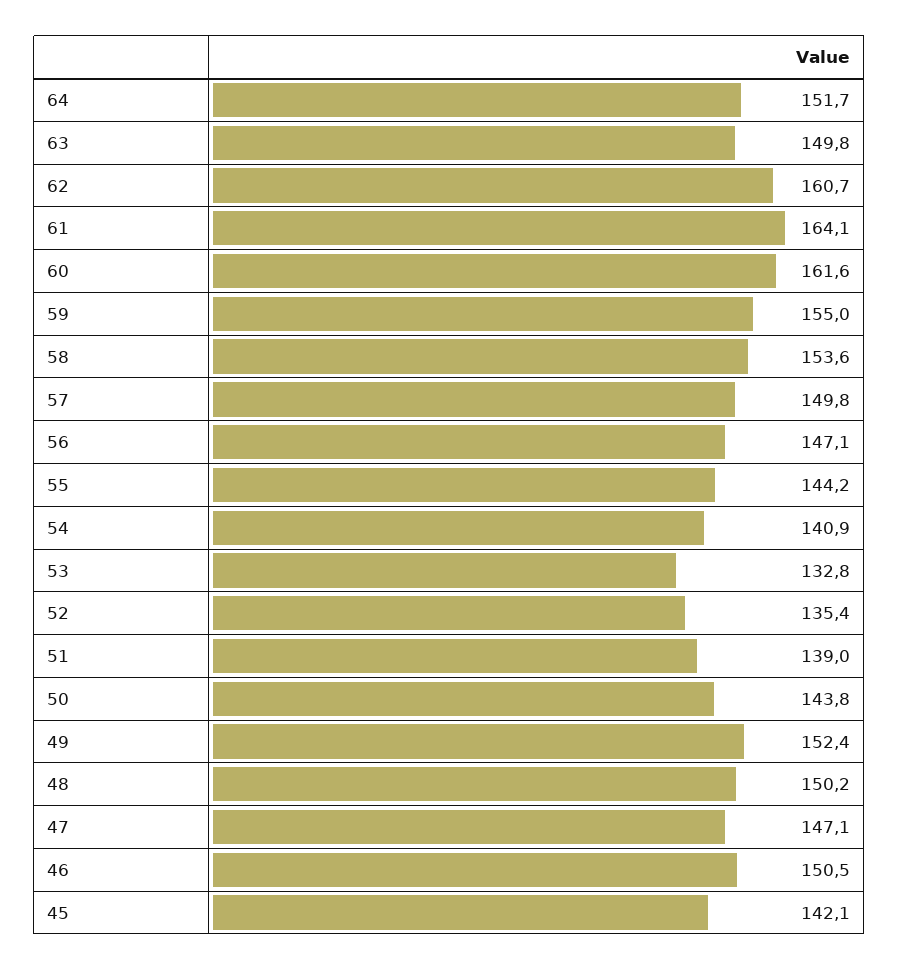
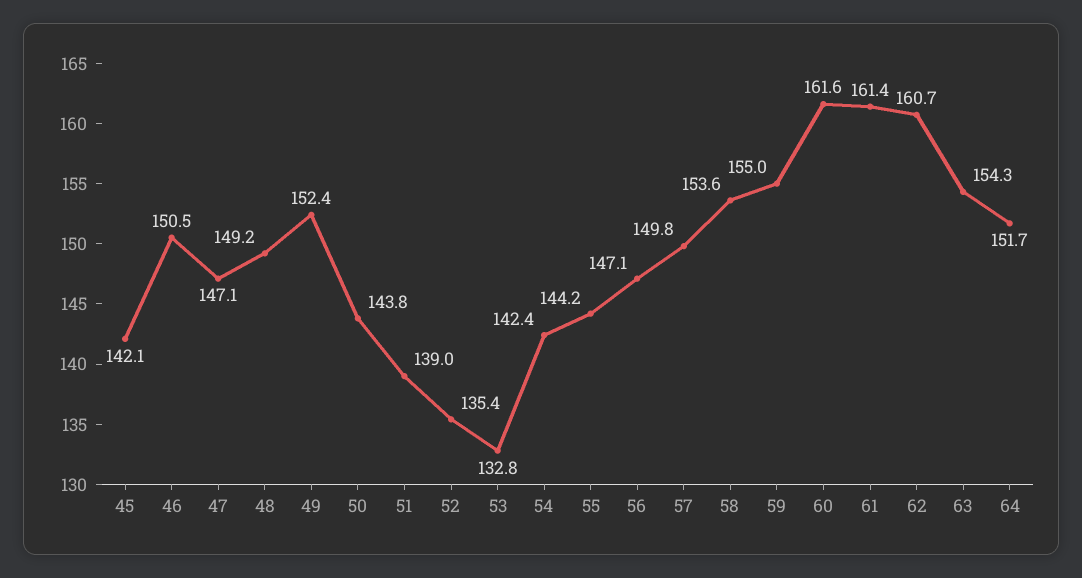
  {
    "64": 151.7,
-   "63": 149.8,
+   "63": 154.3,
    "62": 160.7,
-   "61": 164.1,
+   "61": 161.4,
    "60": 161.6,
    "59": 155,
    "58": 153.6,
    "57": 149.8,
    "56": 147.1,
    "55": 144.2,
-   "54": 140.9,
+   "54": 142.4,
    "53": 132.8,
    "52": 135.4,
    "51": 139,
    "50": 143.8,
    "49": 152.4,
-   "48": 150.2,
+   "48": 149.2,
    "47": 147.1,
    "46": 150.5,
    "45": 142.1
  }

